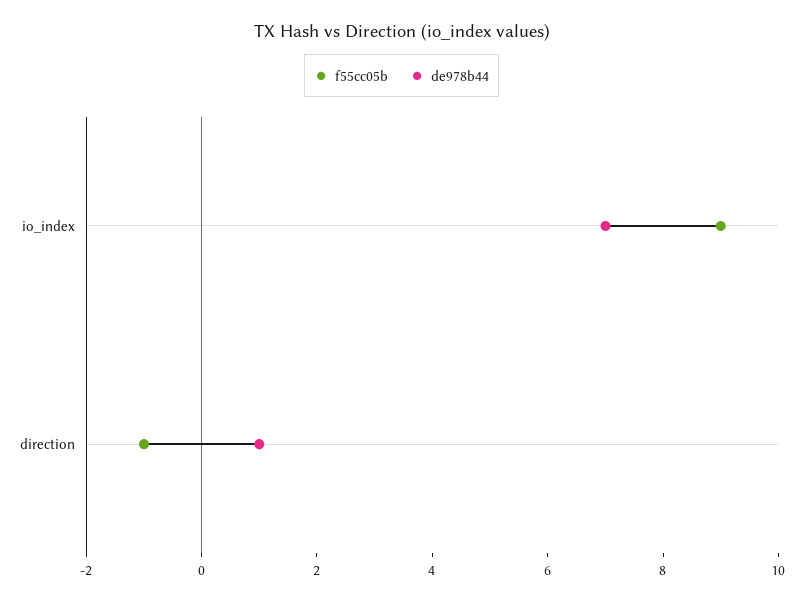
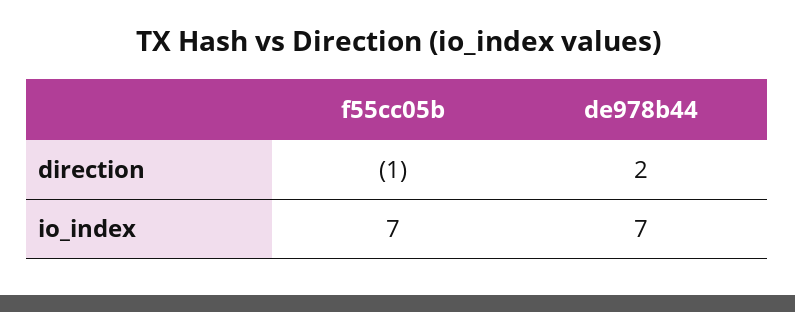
  {
    "f55cc05b": {
-     "io_index": 9,
+     "io_index": 7,
      "direction": -1
    },
    "de978b44": {
      "io_index": 7,
-     "direction": 1
+     "direction": 2
    }
  }

